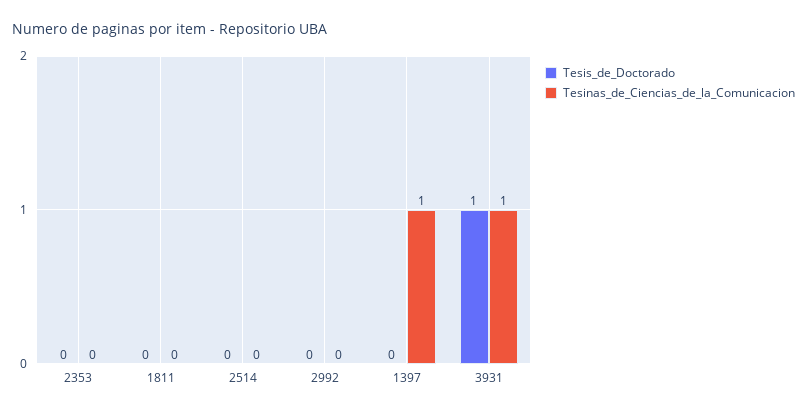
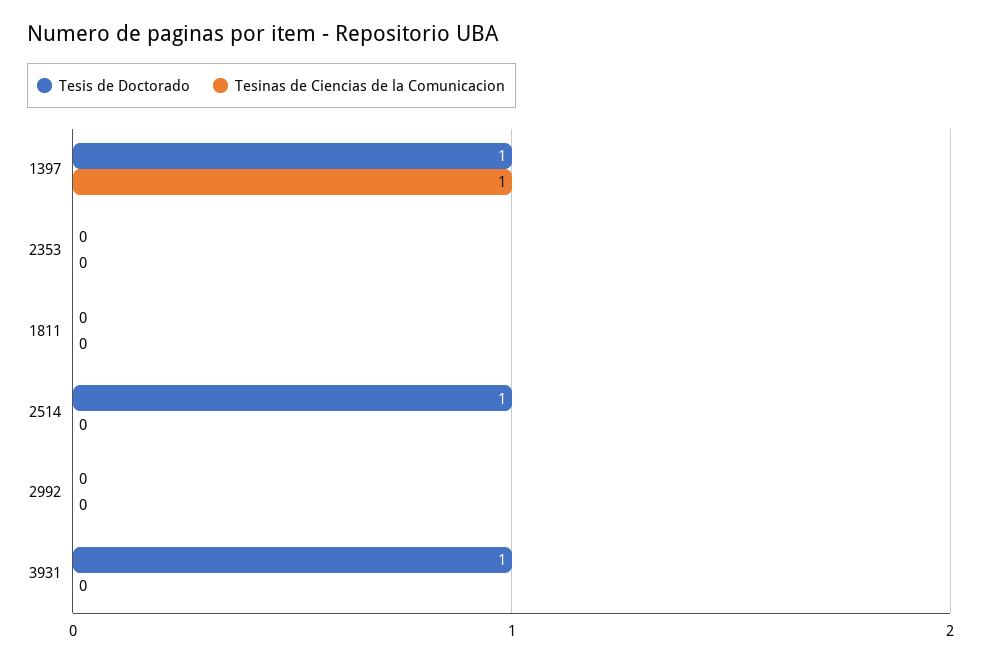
  {
    "Tesis_de_Doctorado": {
      "2353": 0,
      "1811": 0,
-     "2514": 0,
+     "2514": 1,
      "2992": 0,
-     "1397": 0,
+     "1397": 1,
      "3931": 1
    },
    "Tesinas_de_Ciencias_de_la_Comunicacion": {
      "2353": 0,
      "1811": 0,
      "2514": 0,
      "2992": 0,
      "1397": 1,
-     "3931": 1
+     "3931": 0
    }
  }

